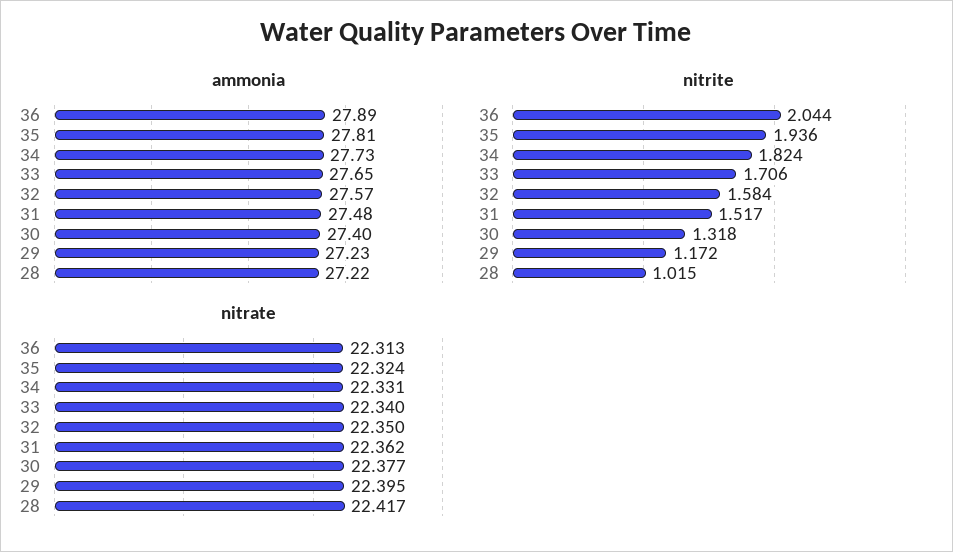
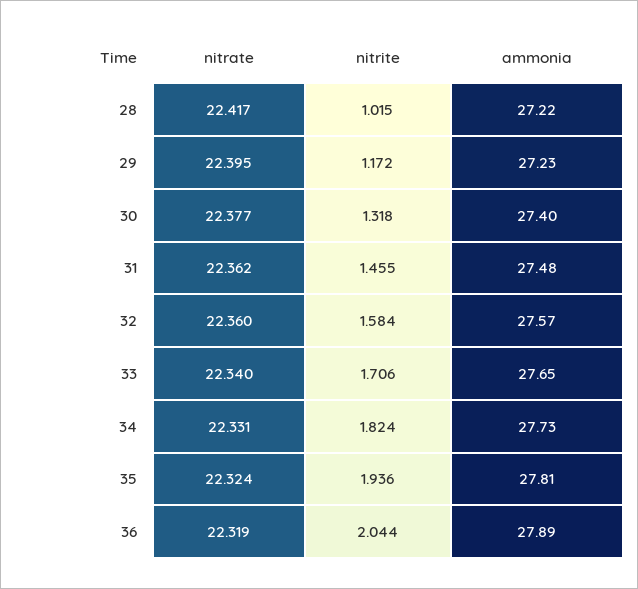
  {
    "ammonia": {
      "36": 27.89,
      "35": 27.81,
      "34": 27.73,
      "33": 27.65,
      "32": 27.57,
      "31": 27.48,
      "30": 27.4,
      "29": 27.23,
      "28": 27.22
    },
    "nitrite": {
      "36": 2.044,
      "35": 1.936,
      "34": 1.824,
      "33": 1.706,
      "32": 1.584,
-     "31": 1.517,
+     "31": 1.455,
      "30": 1.318,
      "29": 1.172,
      "28": 1.015
    },
    "nitrate": {
-     "36": 22.313,
+     "36": 22.319,
      "35": 22.324,
      "34": 22.331,
      "33": 22.34,
-     "32": 22.35,
+     "32": 22.36,
      "31": 22.362,
      "30": 22.377,
      "29": 22.395,
      "28": 22.417
    }
  }

